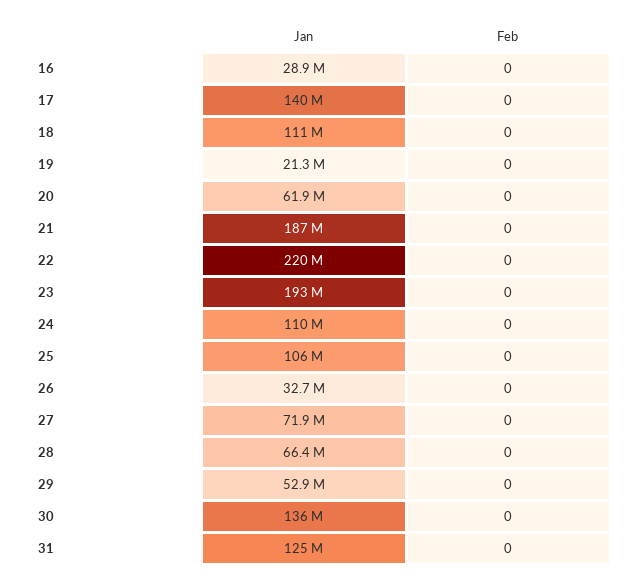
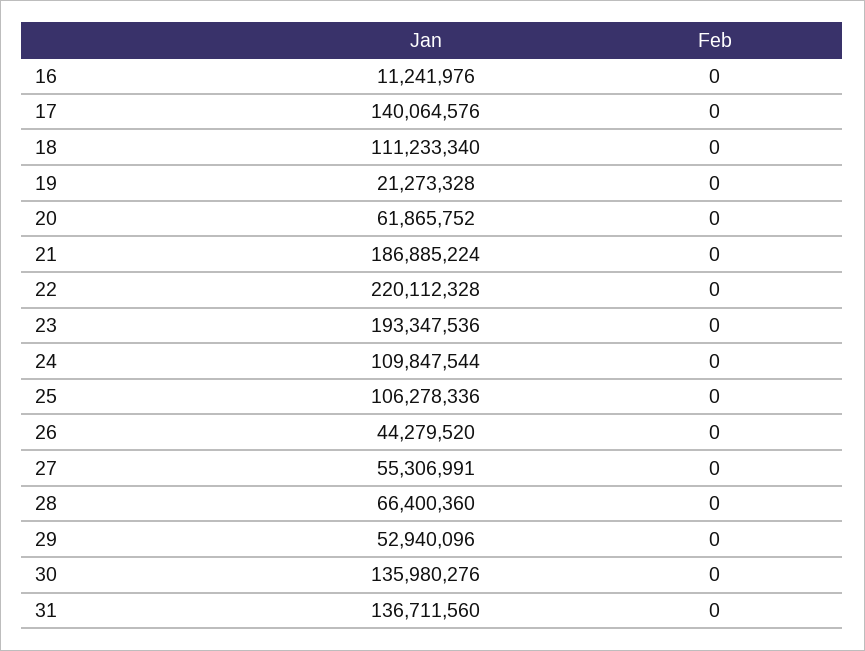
  {
    "Jan": {
-     "16": 28900000,
+     "16": 11241976,
      "17": 140064576,
      "18": 111233340,
      "19": 21273328,
      "20": 61865752,
      "21": 186885224,
      "22": 220112328,
      "23": 193347536,
      "24": 109847544,
      "25": 106278336,
-     "26": 32700000,
+     "26": 44279520,
-     "27": 71900000,
+     "27": 55306991,
      "28": 66400360,
      "29": 52940096,
      "30": 135980276,
-     "31": 125000000
+     "31": 136711560
    },
    "Feb": {
      "16": 0,
      "17": 0,
      "18": 0,
      "19": 0,
      "20": 0,
      "21": 0,
      "22": 0,
      "23": 0,
      "24": 0,
      "25": 0,
      "26": 0,
      "27": 0,
      "28": 0,
      "29": 0,
      "30": 0,
      "31": 0
    }
  }

